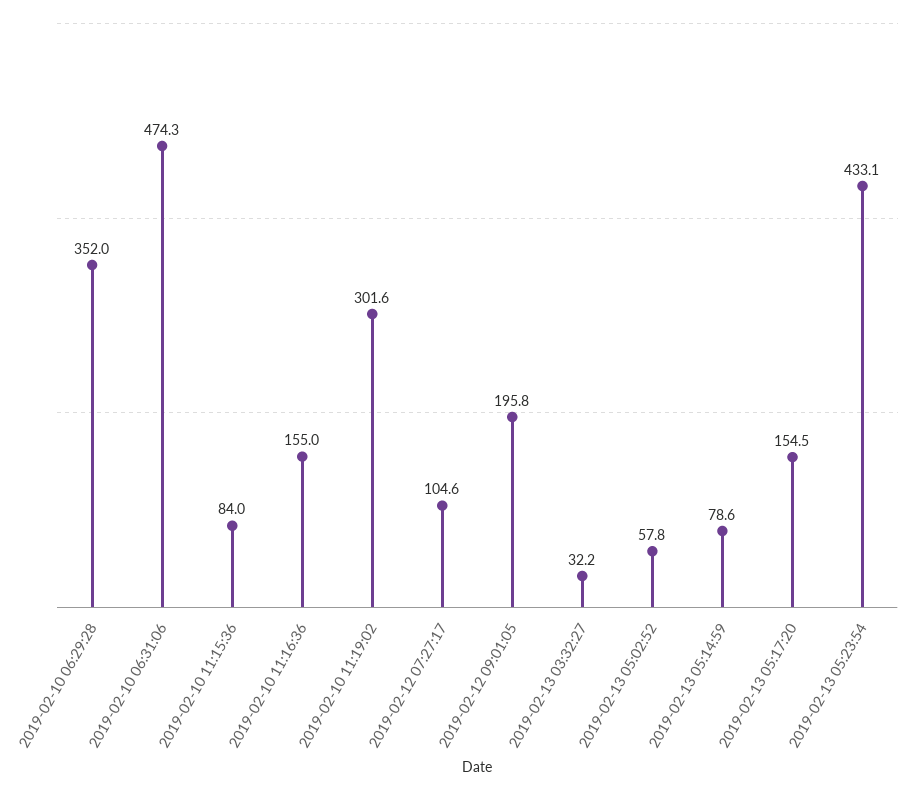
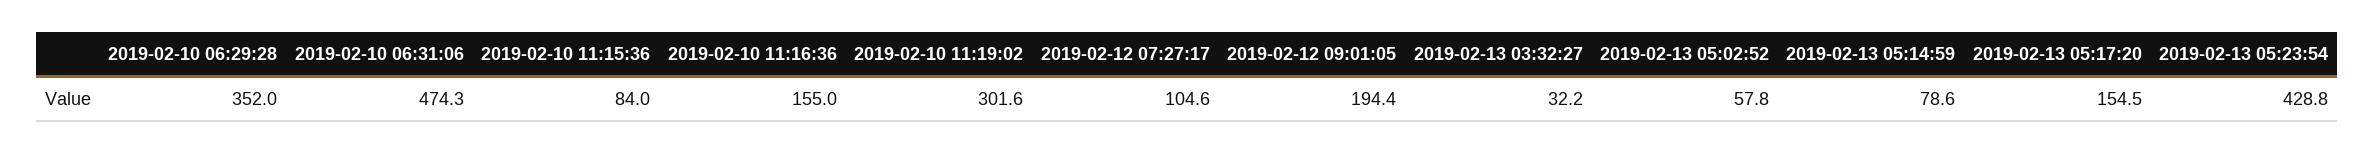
  {
    "2019-02-10 06:29:28": 352,
    "2019-02-10 06:31:06": 474.3,
    "2019-02-10 11:15:36": 84,
    "2019-02-10 11:16:36": 155,
    "2019-02-10 11:19:02": 301.6,
    "2019-02-12 07:27:17": 104.6,
-   "2019-02-12 09:01:05": 195.8,
+   "2019-02-12 09:01:05": 194.4,
    "2019-02-13 03:32:27": 32.2,
    "2019-02-13 05:02:52": 57.8,
    "2019-02-13 05:14:59": 78.6,
    "2019-02-13 05:17:20": 154.5,
-   "2019-02-13 05:23:54": 433.1
+   "2019-02-13 05:23:54": 428.8
  }

